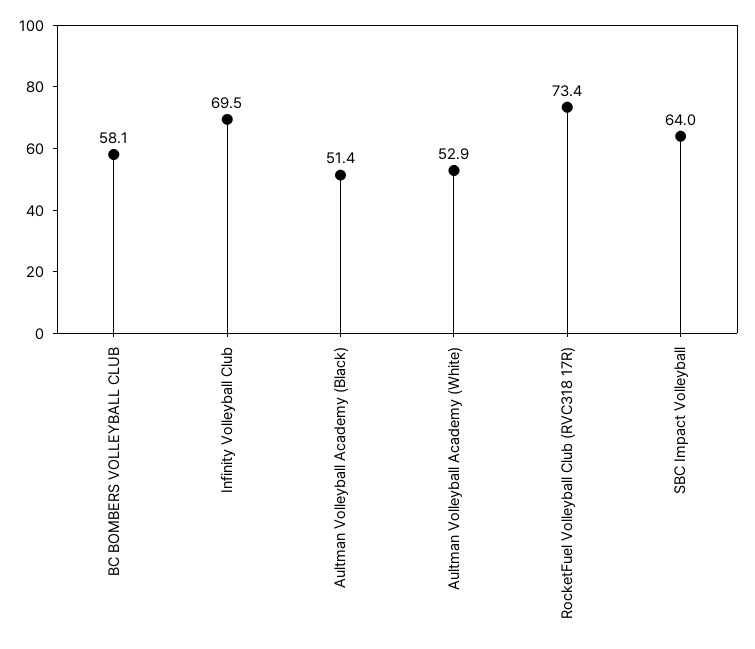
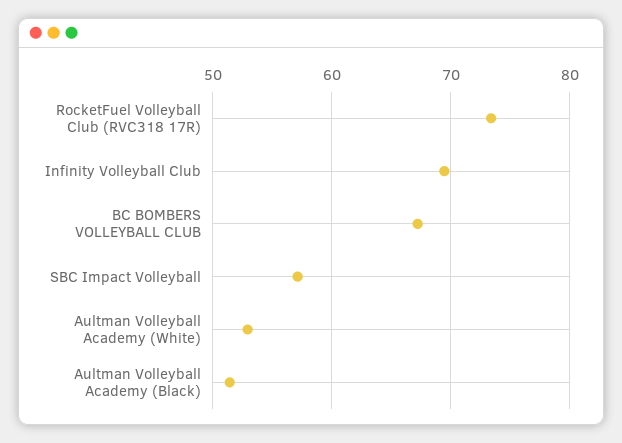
  {
-   "BC BOMBERS VOLLEYBALL CLUB": 58.1,
+   "BC BOMBERS VOLLEYBALL CLUB": 67,
    "Infinity Volleyball Club": 69.5,
    "Aultman Volleyball Academy (Black)": 51.4,
    "Aultman Volleyball Academy (White)": 52.9,
    "RocketFuel Volleyball Club (RVC318 17R)": 73.4,
-   "SBC Impact Volleyball": 64
+   "SBC Impact Volleyball": 57
  }

